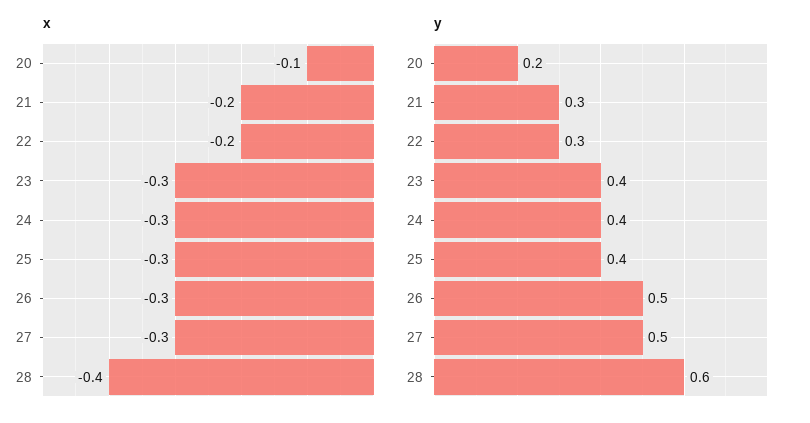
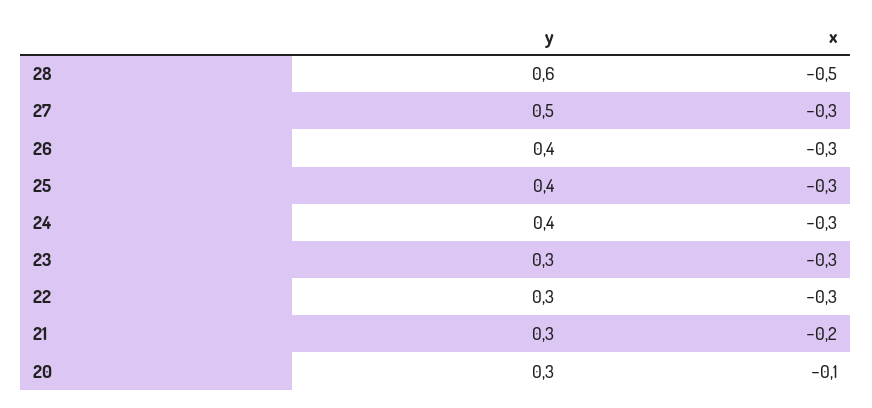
  {
    "x": {
      "20": -0.1,
      "21": -0.2,
-     "22": -0.2,
+     "22": -0.3,
      "23": -0.3,
      "24": -0.3,
      "25": -0.3,
      "26": -0.3,
      "27": -0.3,
-     "28": -0.4
+     "28": -0.5
    },
    "y": {
-     "20": 0.2,
+     "20": 0.3,
      "21": 0.3,
      "22": 0.3,
-     "23": 0.4,
+     "23": 0.3,
      "24": 0.4,
      "25": 0.4,
-     "26": 0.5,
+     "26": 0.4,
      "27": 0.5,
      "28": 0.6
    }
  }

